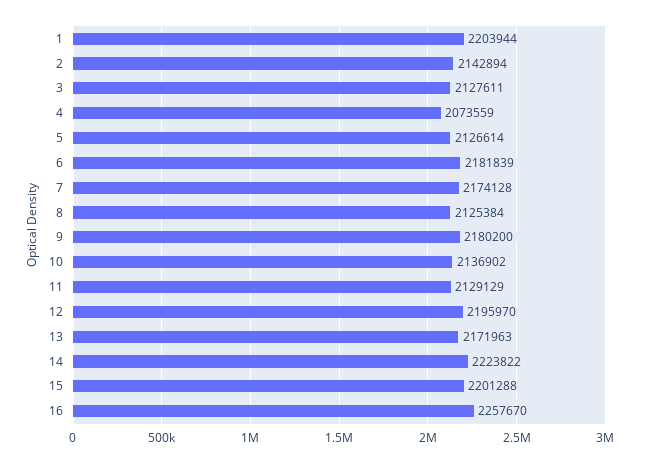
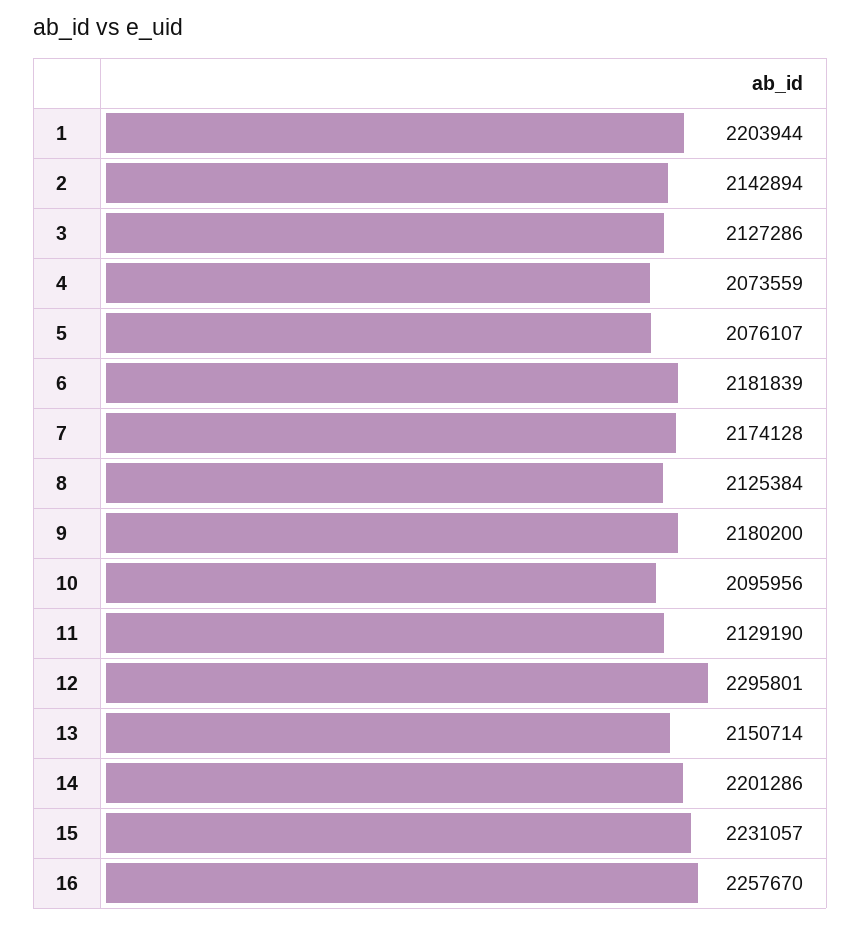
  {
    "1": 2203944,
    "2": 2142894,
-   "3": 2127611,
+   "3": 2127286,
    "4": 2073559,
-   "5": 2126614,
+   "5": 2076107,
    "6": 2181839,
    "7": 2174128,
    "8": 2125384,
    "9": 2180200,
-   "10": 2136902,
+   "10": 2095956,
-   "11": 2129129,
+   "11": 2129190,
-   "12": 2195970,
+   "12": 2295801,
-   "13": 2171963,
+   "13": 2150714,
-   "14": 2223822,
+   "14": 2201286,
-   "15": 2201288,
+   "15": 2231057,
    "16": 2257670
  }

